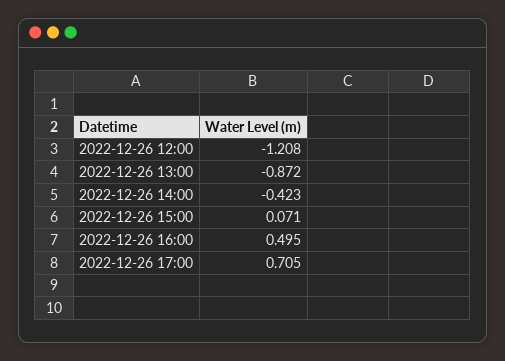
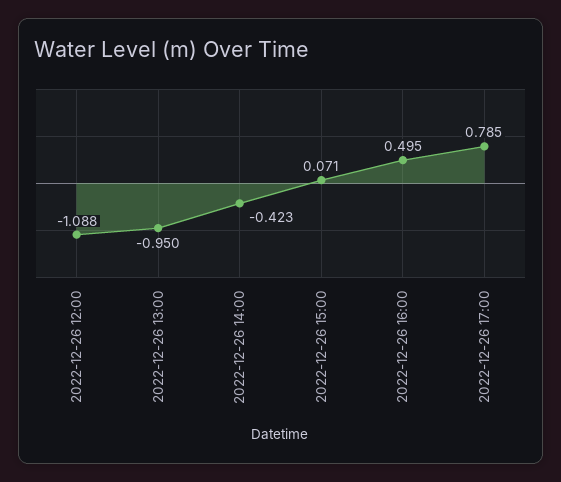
  {
-   "2022-12-26 12:00": -1.208,
+   "2022-12-26 12:00": -1.088,
-   "2022-12-26 13:00": -0.872,
+   "2022-12-26 13:00": -0.95,
    "2022-12-26 14:00": -0.423,
    "2022-12-26 15:00": 0.071,
    "2022-12-26 16:00": 0.495,
-   "2022-12-26 17:00": 0.705
+   "2022-12-26 17:00": 0.785
  }

